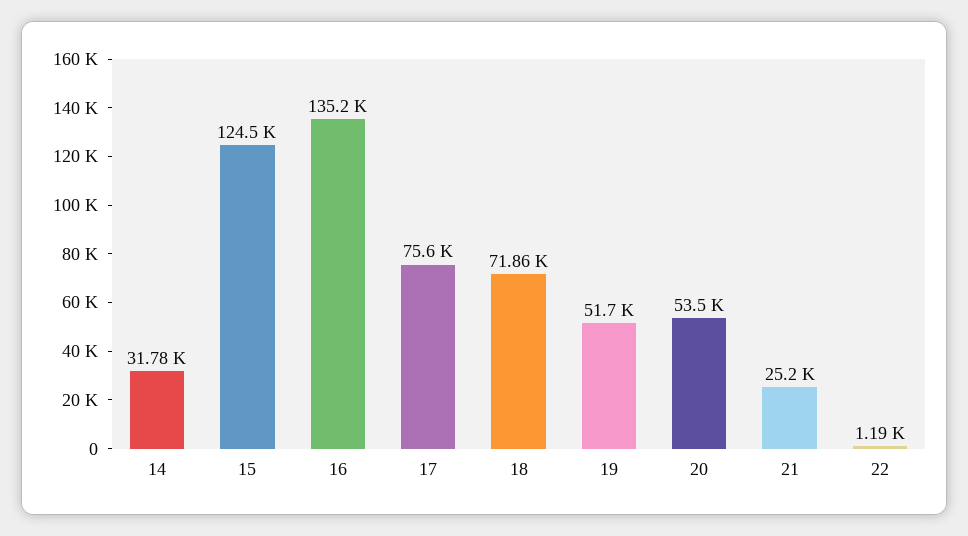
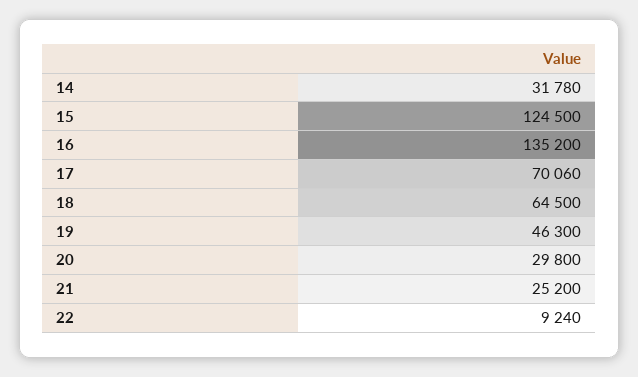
  {
    "14": 31780,
    "15": 124500,
    "16": 135200,
-   "17": 75600,
+   "17": 70060,
-   "18": 71860,
+   "18": 64500,
-   "19": 51700,
+   "19": 46300,
-   "20": 53500,
+   "20": 29800,
    "21": 25200,
-   "22": 1190
+   "22": 9240
  }

